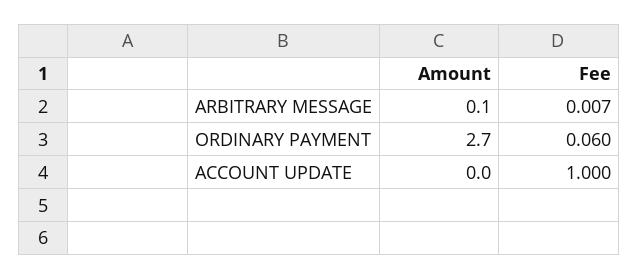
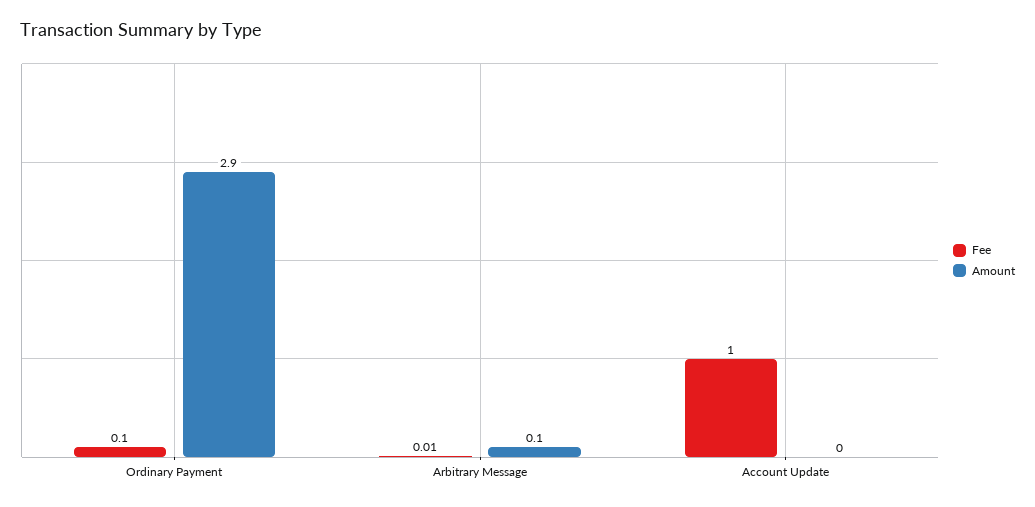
  {
    "Amount": {
      "ARBITRARY MESSAGE": 0.1,
-     "ORDINARY PAYMENT": 2.7,
+     "ORDINARY PAYMENT": 2.9,
      "ACCOUNT UPDATE": 0
    },
    "Fee": {
      "ARBITRARY MESSAGE": 0.007,
-     "ORDINARY PAYMENT": 0.06,
+     "ORDINARY PAYMENT": 0.1,
      "ACCOUNT UPDATE": 1
    }
  }

